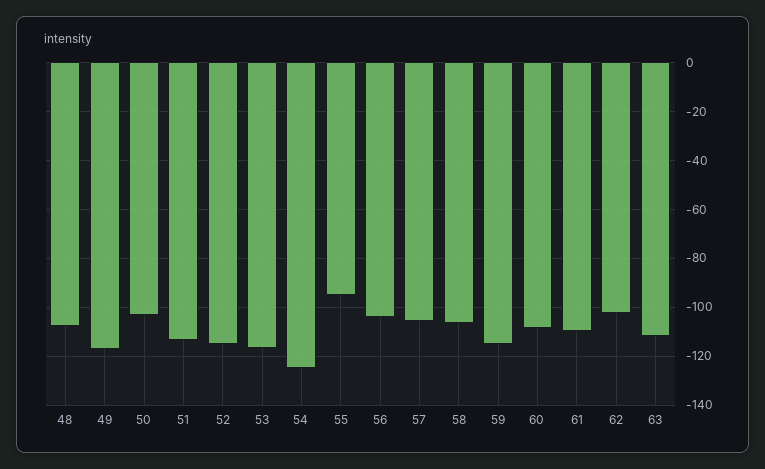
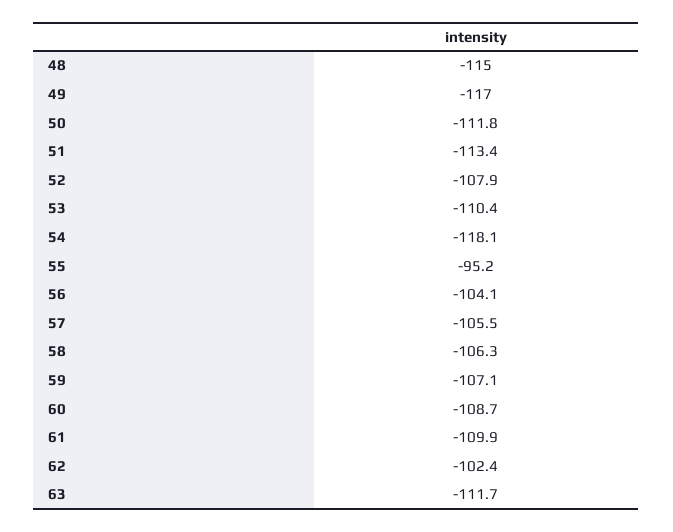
  {
-   "48": -107.5,
+   "48": -115,
    "49": -117,
-   "50": -102.5,
+   "50": -111.8,
    "51": -113.4,
-   "52": -115,
+   "52": -107.9,
-   "53": -117.5,
+   "53": -110.4,
-   "54": -125,
+   "54": -118.1,
    "55": -95.2,
    "56": -104.1,
    "57": -105.5,
    "58": -106.3,
-   "59": -115,
+   "59": -107.1,
    "60": -108.7,
    "61": -109.9,
    "62": -102.4,
    "63": -111.7
  }

